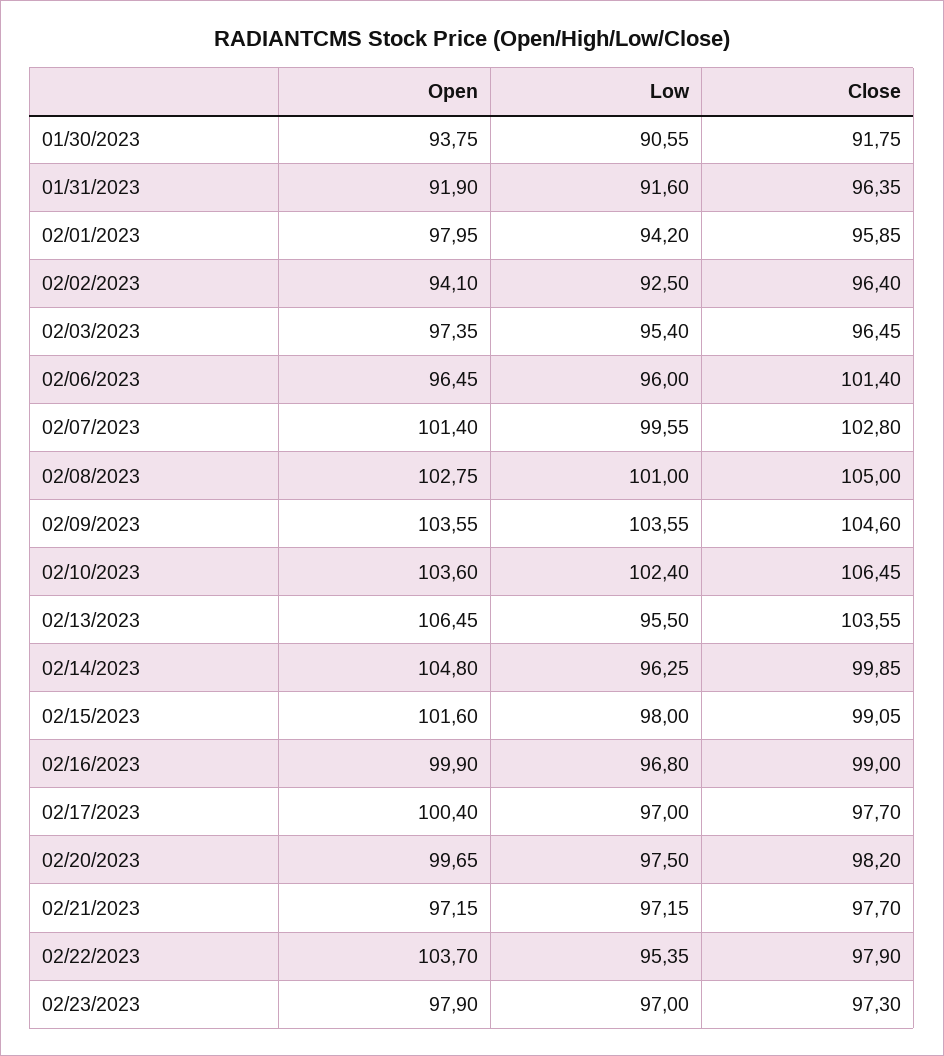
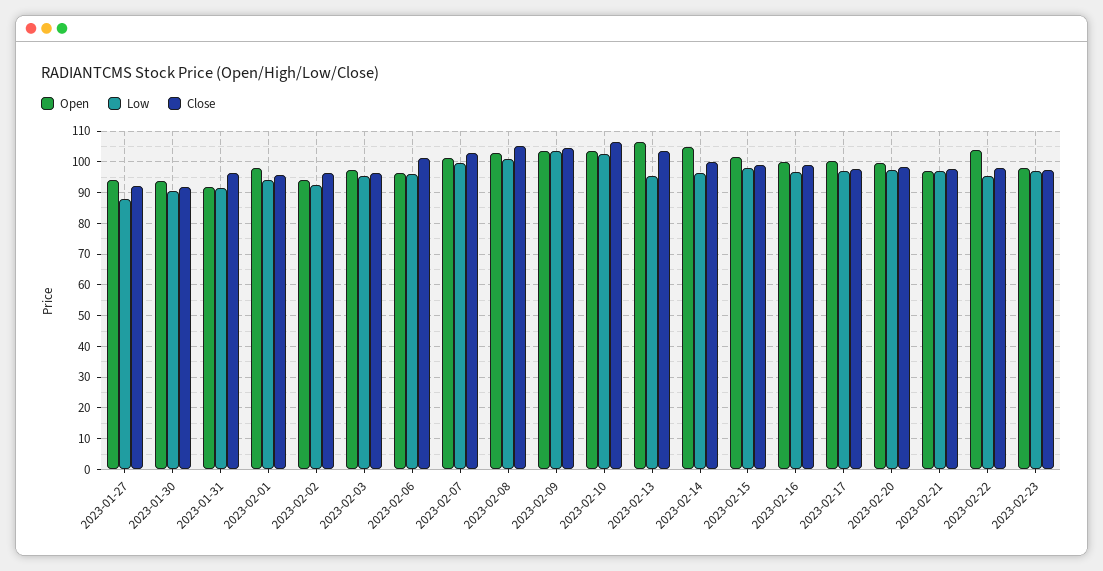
  {
    "Open": {
      "01/30/2023": 93.75,
      "01/31/2023": 91.9,
      "02/01/2023": 97.95,
      "02/02/2023": 94.1,
      "02/03/2023": 97.35,
      "02/06/2023": 96.45,
      "02/07/2023": 101.4,
      "02/08/2023": 102.75,
      "02/09/2023": 103.55,
      "02/10/2023": 103.6,
      "02/13/2023": 106.45,
      "02/14/2023": 104.8,
      "02/15/2023": 101.6,
      "02/16/2023": 99.9,
      "02/17/2023": 100.4,
      "02/20/2023": 99.65,
      "02/21/2023": 97.15,
      "02/22/2023": 103.7,
-     "02/23/2023": 97.9
+     "02/23/2023": 97.9,
+     "2023-01-27": 94
    },
    "Low": {
      "01/30/2023": 90.55,
      "01/31/2023": 91.6,
      "02/01/2023": 94.2,
      "02/02/2023": 92.5,
      "02/03/2023": 95.4,
      "02/06/2023": 96,
      "02/07/2023": 99.55,
      "02/08/2023": 101,
      "02/09/2023": 103.55,
      "02/10/2023": 102.4,
      "02/13/2023": 95.5,
      "02/14/2023": 96.25,
      "02/15/2023": 98,
      "02/16/2023": 96.8,
      "02/17/2023": 97,
      "02/20/2023": 97.5,
      "02/21/2023": 97.15,
      "02/22/2023": 95.35,
-     "02/23/2023": 97
+     "02/23/2023": 97,
+     "2023-01-27": 88
    },
    "Close": {
      "01/30/2023": 91.75,
      "01/31/2023": 96.35,
      "02/01/2023": 95.85,
      "02/02/2023": 96.4,
      "02/03/2023": 96.45,
      "02/06/2023": 101.4,
      "02/07/2023": 102.8,
      "02/08/2023": 105,
      "02/09/2023": 104.6,
      "02/10/2023": 106.45,
      "02/13/2023": 103.55,
      "02/14/2023": 99.85,
      "02/15/2023": 99.05,
      "02/16/2023": 99,
      "02/17/2023": 97.7,
      "02/20/2023": 98.2,
      "02/21/2023": 97.7,
      "02/22/2023": 97.9,
-     "02/23/2023": 97.3
+     "02/23/2023": 97.3,
+     "2023-01-27": 92
    }
  }

